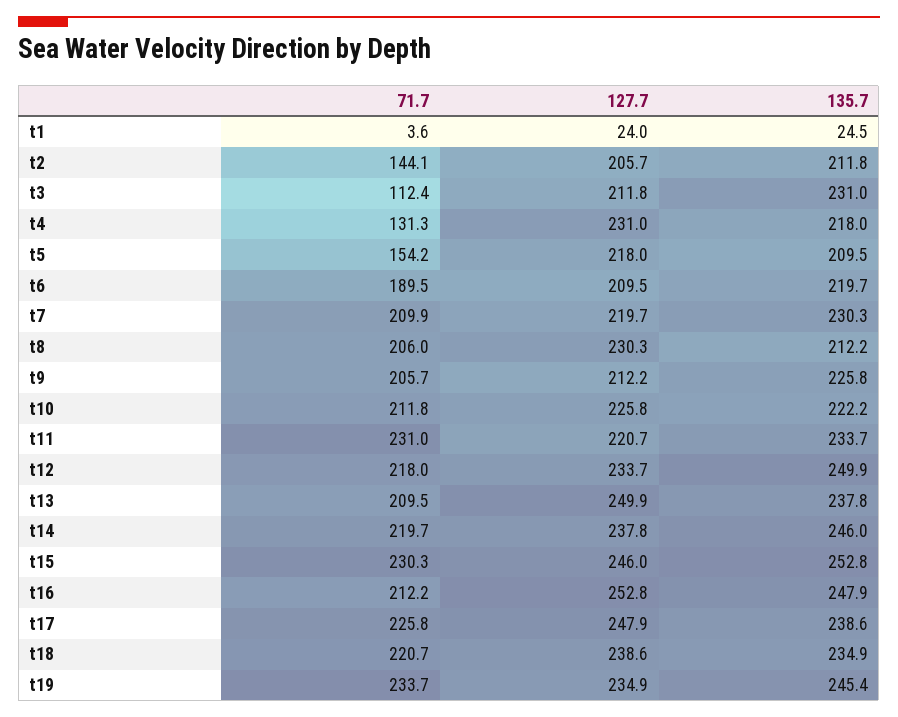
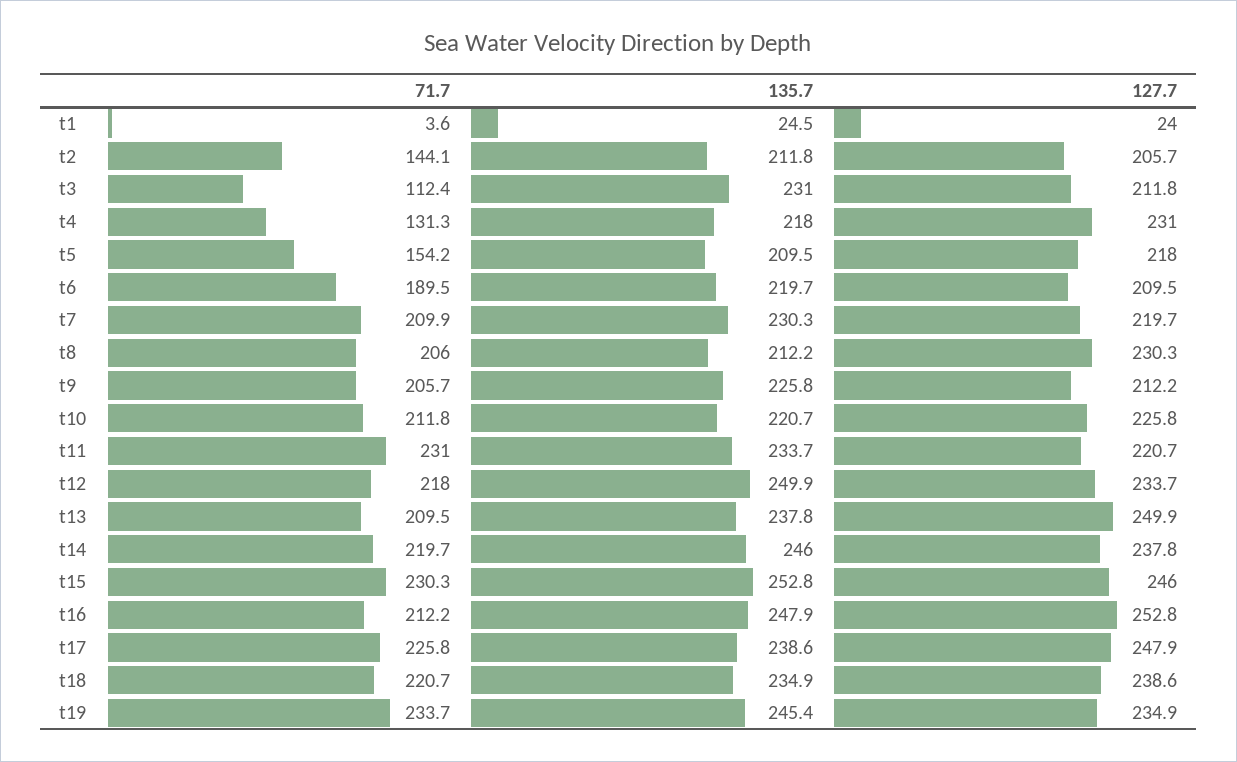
  {
    "71.7": {
      "t1": 3.6,
      "t2": 144.1,
      "t3": 112.4,
      "t4": 131.3,
      "t5": 154.2,
      "t6": 189.5,
      "t7": 209.9,
      "t8": 206,
      "t9": 205.7,
      "t10": 211.8,
      "t11": 231,
      "t12": 218,
      "t13": 209.5,
      "t14": 219.7,
      "t15": 230.3,
      "t16": 212.2,
      "t17": 225.8,
      "t18": 220.7,
      "t19": 233.7
    },
    "127.7": {
      "t1": 24,
      "t2": 205.7,
      "t3": 211.8,
      "t4": 231,
      "t5": 218,
      "t6": 209.5,
      "t7": 219.7,
      "t8": 230.3,
      "t9": 212.2,
      "t10": 225.8,
      "t11": 220.7,
      "t12": 233.7,
      "t13": 249.9,
      "t14": 237.8,
      "t15": 246,
      "t16": 252.8,
      "t17": 247.9,
      "t18": 238.6,
      "t19": 234.9
    },
    "135.7": {
      "t1": 24.5,
      "t2": 211.8,
      "t3": 231,
      "t4": 218,
      "t5": 209.5,
      "t6": 219.7,
      "t7": 230.3,
      "t8": 212.2,
      "t9": 225.8,
-     "t10": 222.2,
+     "t10": 220.7,
      "t11": 233.7,
      "t12": 249.9,
      "t13": 237.8,
      "t14": 246,
      "t15": 252.8,
      "t16": 247.9,
      "t17": 238.6,
      "t18": 234.9,
      "t19": 245.4
    }
  }

